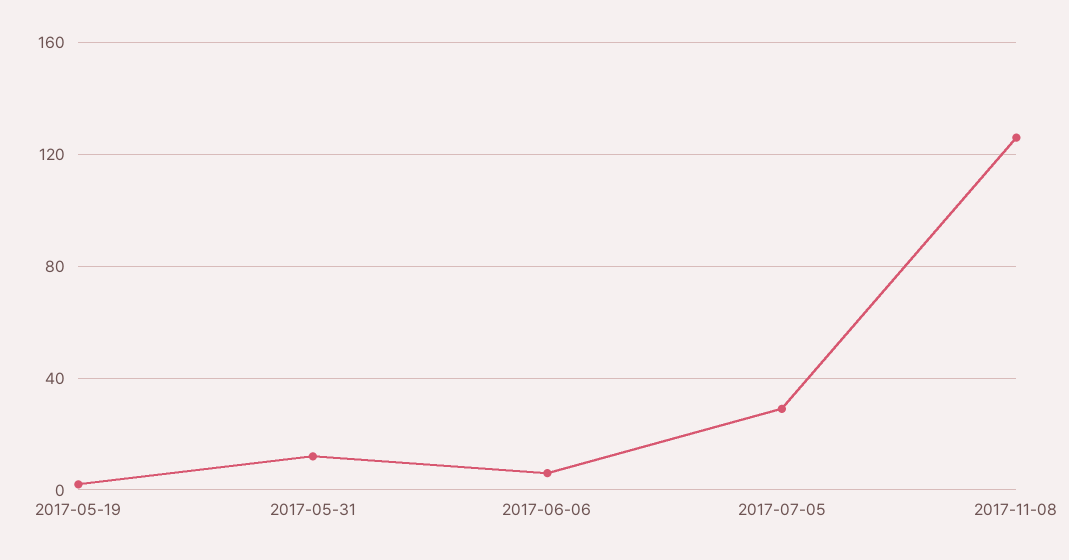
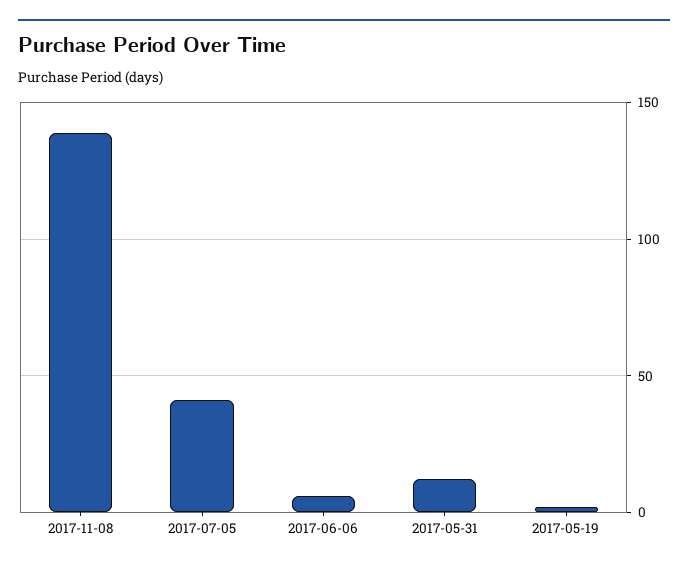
  {
    "2017-05-19": 0,
    "2017-05-31": 10,
    "2017-06-06": 5,
-   "2017-07-05": 30,
+   "2017-07-05": 40,
-   "2017-11-08": 125
+   "2017-11-08": 140
  }

